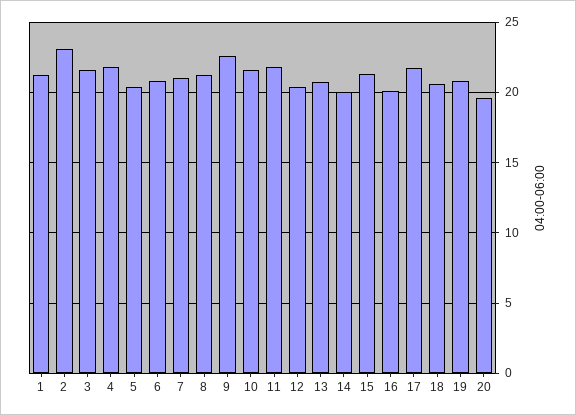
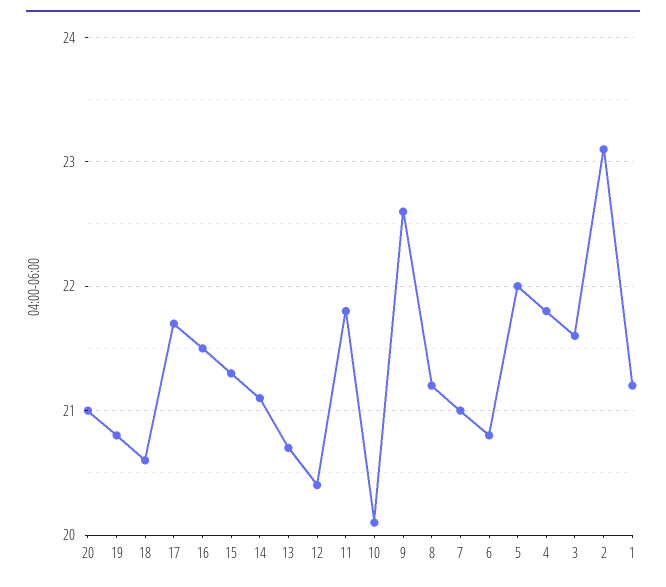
  {
    "1": 21.2,
    "2": 23.1,
    "3": 21.6,
    "4": 21.8,
-   "5": 20.5,
+   "5": 22,
    "6": 20.8,
    "7": 21,
    "8": 21.2,
    "9": 22.6,
-   "10": 21.5,
+   "10": 20.1,
    "11": 21.8,
    "12": 20.4,
    "13": 20.7,
-   "14": 20,
+   "14": 21.1,
    "15": 21.3,
-   "16": 20,
+   "16": 21.5,
    "17": 21.7,
    "18": 20.6,
    "19": 20.8,
-   "20": 19.5
+   "20": 21
  }

